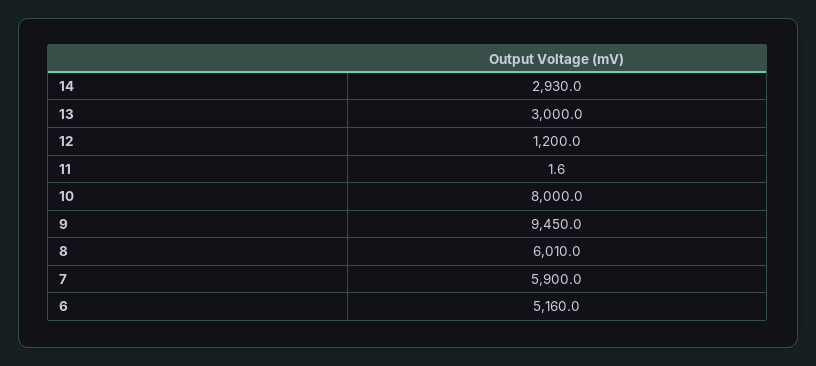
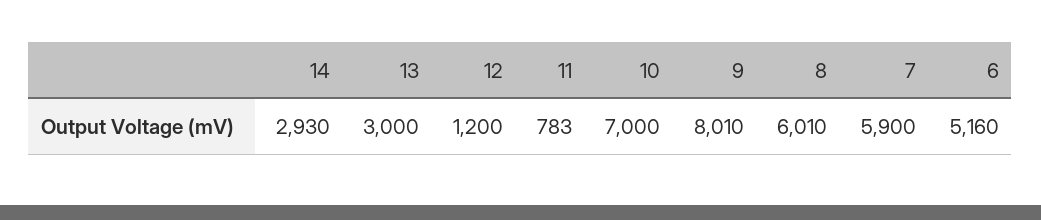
  {
    "14": 2930,
    "13": 3000,
    "12": 1200,
-   "11": 1.6,
+   "11": 783,
-   "10": 8000,
+   "10": 7000,
-   "9": 9450,
+   "9": 8010,
    "8": 6010,
    "7": 5900,
    "6": 5160
  }

